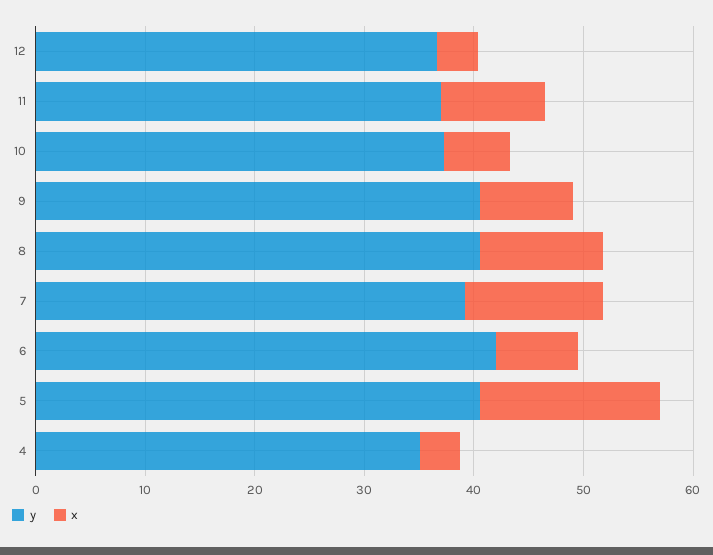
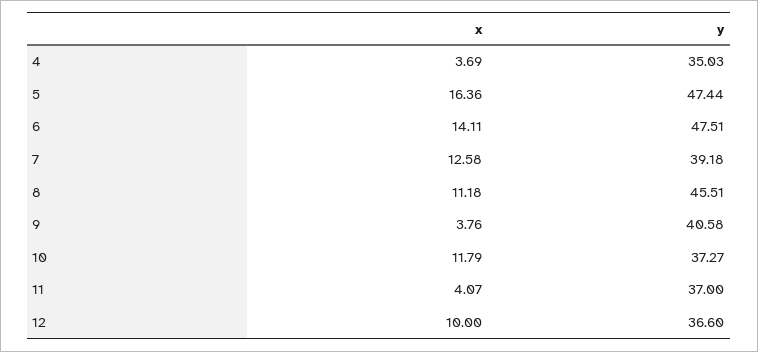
  {
    "y": {
      "12": 36.6,
      "11": 37,
      "10": 37.27,
      "9": 40.58,
-     "8": 40,
+     "8": 45.51,
      "7": 39.18,
-     "6": 42,
+     "6": 47.51,
-     "5": 40,
+     "5": 47.44,
      "4": 35.03
    },
    "x": {
-     "12": 4,
+     "12": 10,
-     "11": 10,
+     "11": 4.07,
-     "10": 6,
+     "10": 11.79,
-     "9": 8,
+     "9": 3.76,
      "8": 11.18,
      "7": 12.58,
-     "6": 8,
+     "6": 14.11,
      "5": 16.36,
      "4": 3.69
    }
  }

